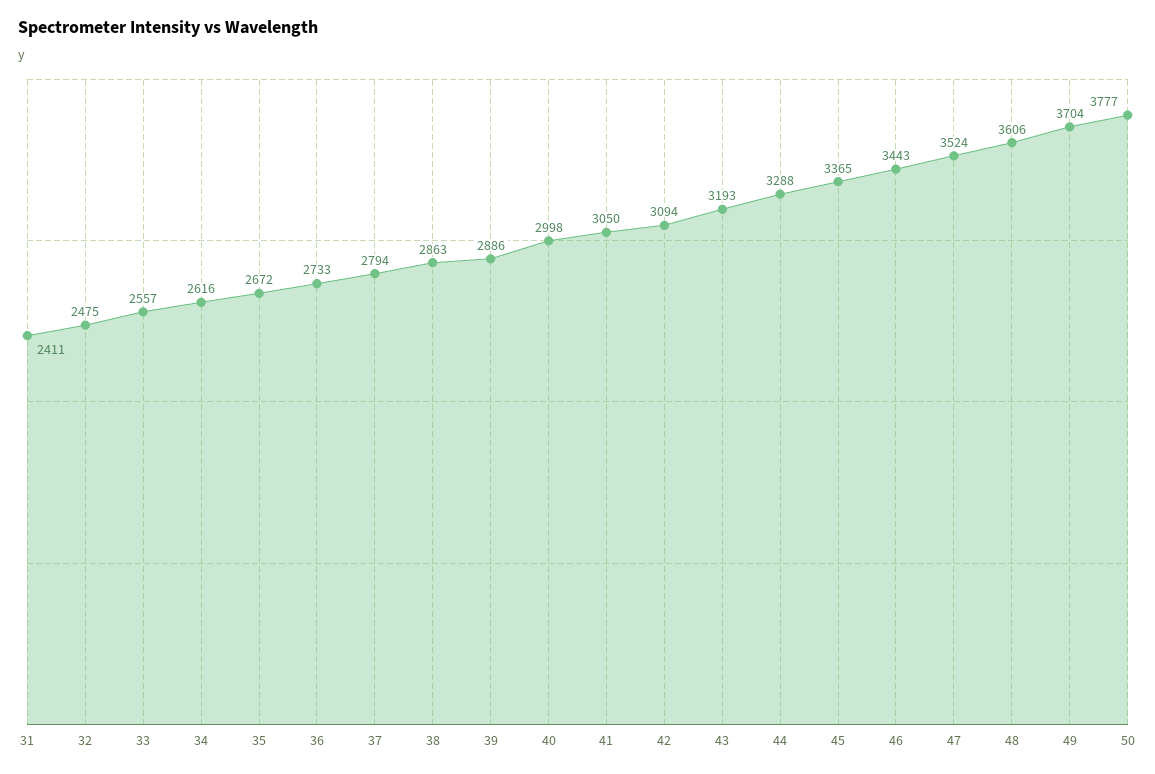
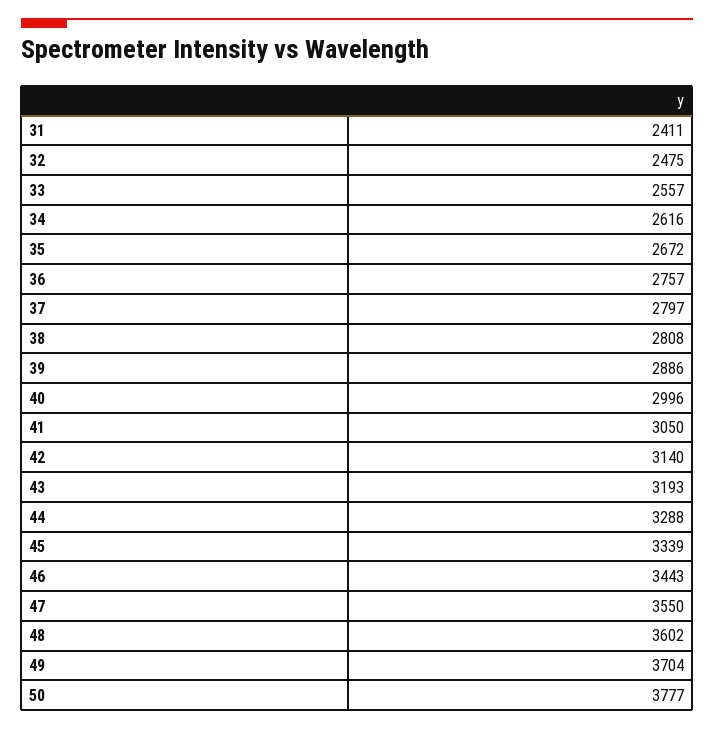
  {
    "31": 2411,
    "32": 2475,
    "33": 2557,
    "34": 2616,
    "35": 2672,
-   "36": 2733,
+   "36": 2757,
-   "37": 2794,
+   "37": 2797,
-   "38": 2863,
+   "38": 2808,
    "39": 2886,
-   "40": 2998,
+   "40": 2996,
    "41": 3050,
-   "42": 3094,
+   "42": 3140,
    "43": 3193,
    "44": 3288,
-   "45": 3365,
+   "45": 3339,
    "46": 3443,
-   "47": 3524,
+   "47": 3550,
-   "48": 3606,
+   "48": 3602,
    "49": 3704,
    "50": 3777
  }

